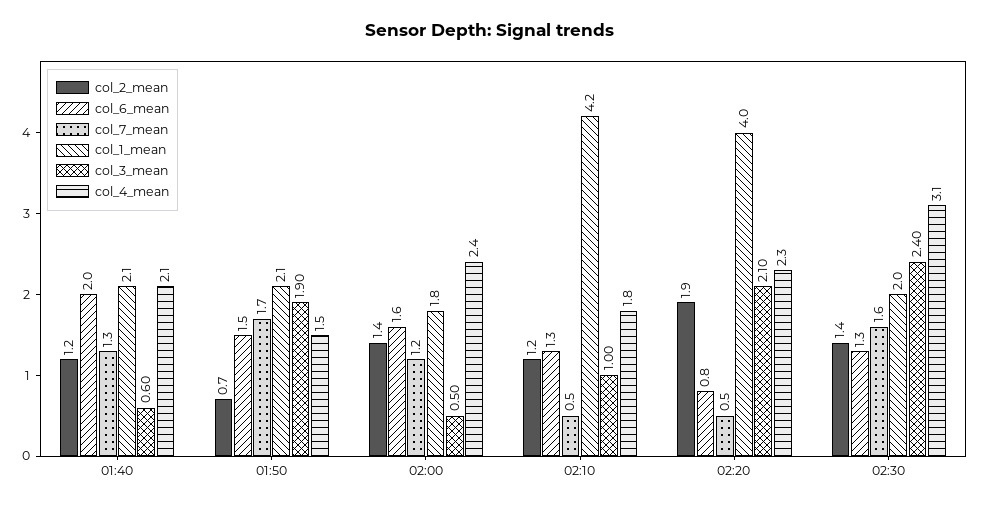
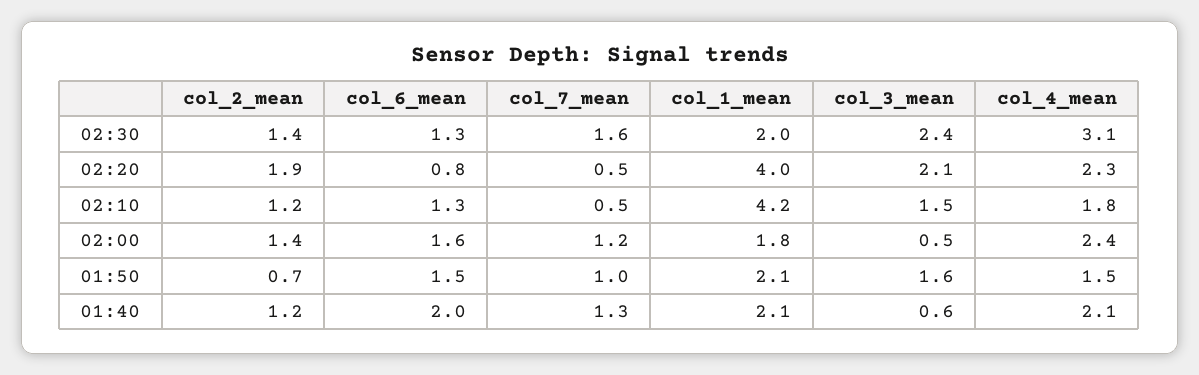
  {
    "col_2_mean": {
      "01:40": 1.2,
      "01:50": 0.7,
      "02:00": 1.4,
      "02:10": 1.2,
      "02:20": 1.9,
      "02:30": 1.4
    },
    "col_6_mean": {
      "01:40": 2,
      "01:50": 1.5,
      "02:00": 1.6,
      "02:10": 1.3,
      "02:20": 0.8,
      "02:30": 1.3
    },
    "col_7_mean": {
      "01:40": 1.3,
-     "01:50": 1.7,
+     "01:50": 1,
      "02:00": 1.2,
      "02:10": 0.5,
      "02:20": 0.5,
      "02:30": 1.6
    },
    "col_1_mean": {
      "01:40": 2.1,
      "01:50": 2.1,
      "02:00": 1.8,
      "02:10": 4.2,
      "02:20": 4,
      "02:30": 2
    },
    "col_3_mean": {
      "01:40": 0.6,
-     "01:50": 1.9,
+     "01:50": 1.6,
      "02:00": 0.5,
-     "02:10": 1,
+     "02:10": 1.5,
      "02:20": 2.1,
      "02:30": 2.4
    },
    "col_4_mean": {
      "01:40": 2.1,
      "01:50": 1.5,
      "02:00": 2.4,
      "02:10": 1.8,
      "02:20": 2.3,
      "02:30": 3.1
    }
  }

